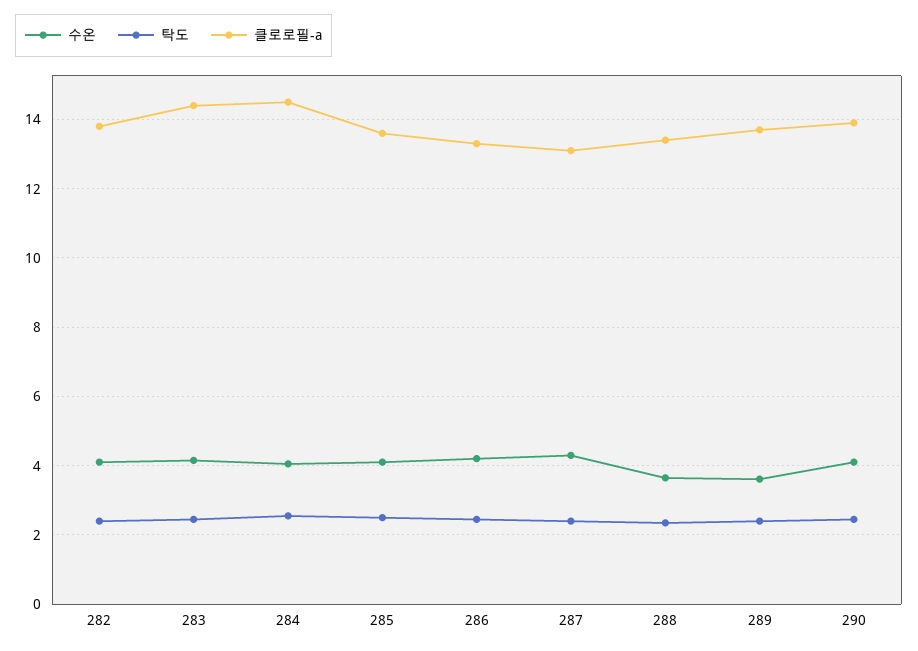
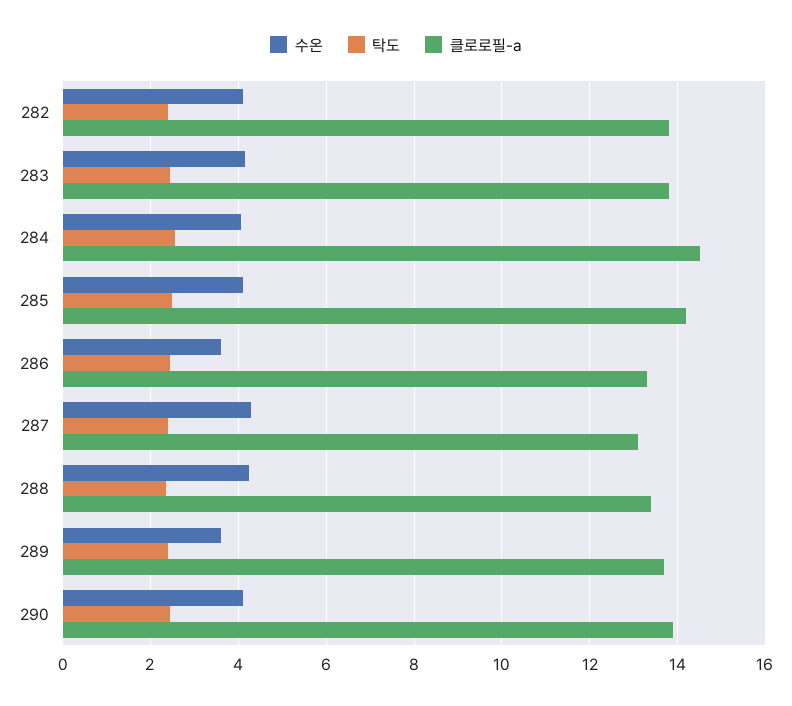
  {
    "수온": {
      "282": 4.2,
      "283": 4.2,
      "284": 4,
      "285": 4.2,
-     "286": 4.2,
+     "286": 3.6,
      "287": 4.4,
-     "288": 3.6,
+     "288": 4.2,
      "289": 3.6,
      "290": 4.2
    },
    "탁도": {
      "282": 2.4,
      "283": 2.4,
      "284": 2.6,
      "285": 2.6,
      "286": 2.4,
      "287": 2.4,
      "288": 2.4,
      "289": 2.4,
      "290": 2.4
    },
    "클로로필-a": {
      "282": 13.8,
-     "283": 14.4,
+     "283": 13.8,
      "284": 14.6,
-     "285": 13.6,
+     "285": 14.2,
      "286": 13.4,
      "287": 13.2,
      "288": 13.4,
      "289": 13.8,
      "290": 14
    }
  }

